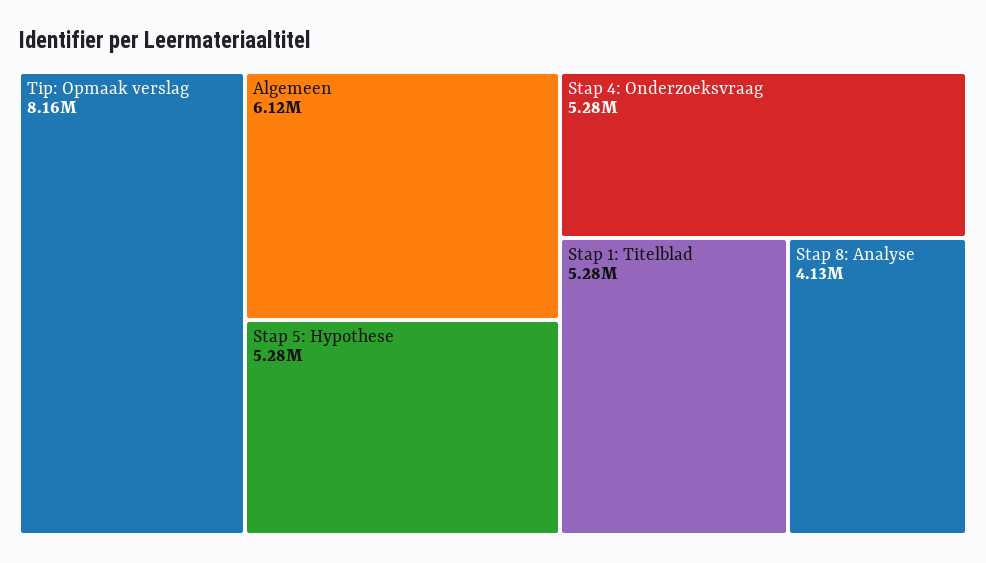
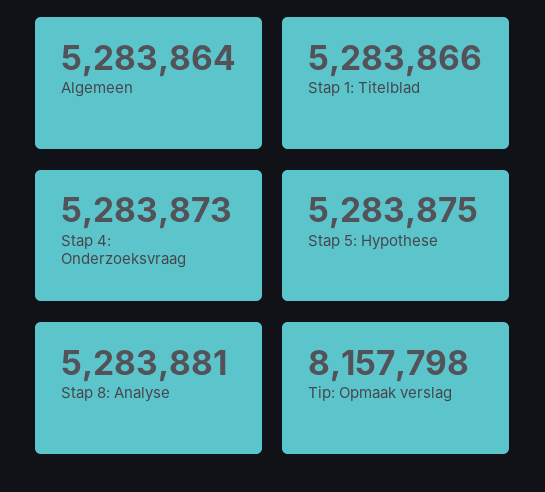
  {
    "Tip: Opmaak verslag": 8157798,
-   "Algemeen": 6120000,
+   "Algemeen": 5283864,
    "Stap 5: Hypothese": 5283875,
    "Stap 4: Onderzoeksvraag": 5283873,
    "Stap 1: Titelblad": 5283866,
-   "Stap 8: Analyse": 4130000
+   "Stap 8: Analyse": 5283881
  }

